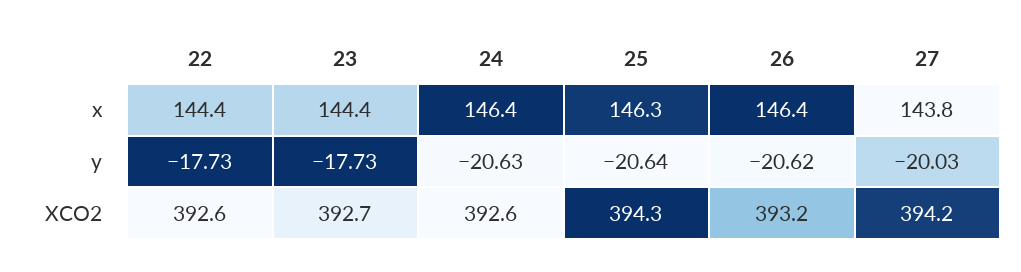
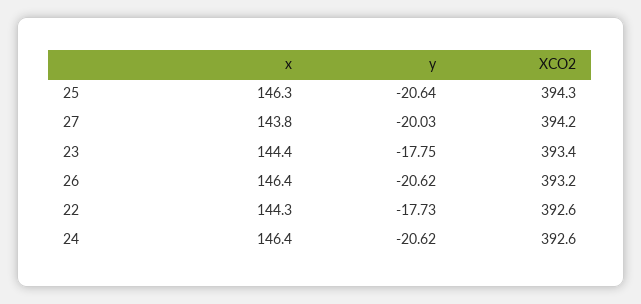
  {
    "22": {
-     "x": 144.4,
+     "x": 144.3,
      "y": -17.73,
      "XCO2": 392.6
    },
    "23": {
      "x": 144.4,
-     "y": -17.73,
+     "y": -17.75,
-     "XCO2": 392.7
+     "XCO2": 393.4
    },
    "24": {
      "x": 146.4,
-     "y": -20.63,
+     "y": -20.62,
      "XCO2": 392.6
    },
    "25": {
      "x": 146.3,
      "y": -20.64,
      "XCO2": 394.3
    },
    "26": {
      "x": 146.4,
      "y": -20.62,
      "XCO2": 393.2
    },
    "27": {
      "x": 143.8,
      "y": -20.03,
      "XCO2": 394.2
    }
  }

